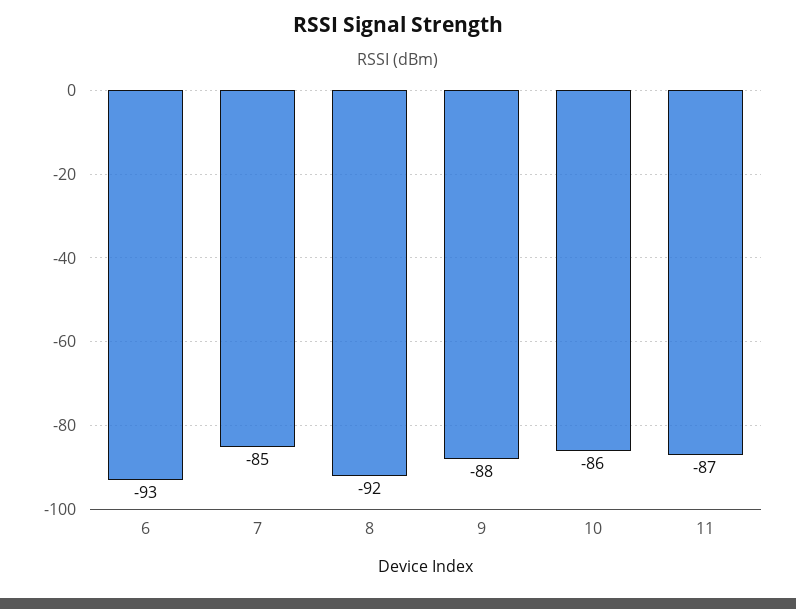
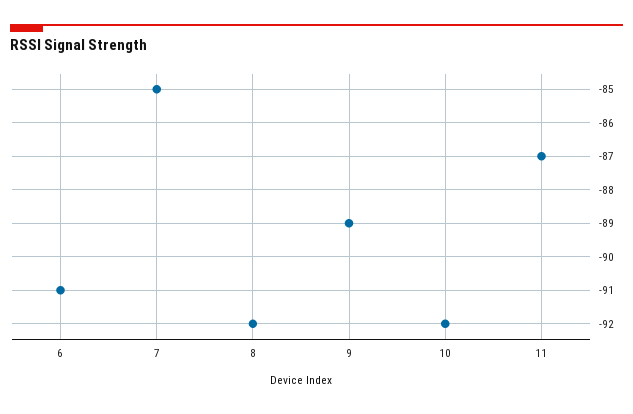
  {
-   "6": -93,
+   "6": -91,
    "7": -85,
    "8": -92,
-   "9": -88,
+   "9": -89,
-   "10": -86,
+   "10": -92,
    "11": -87
  }

